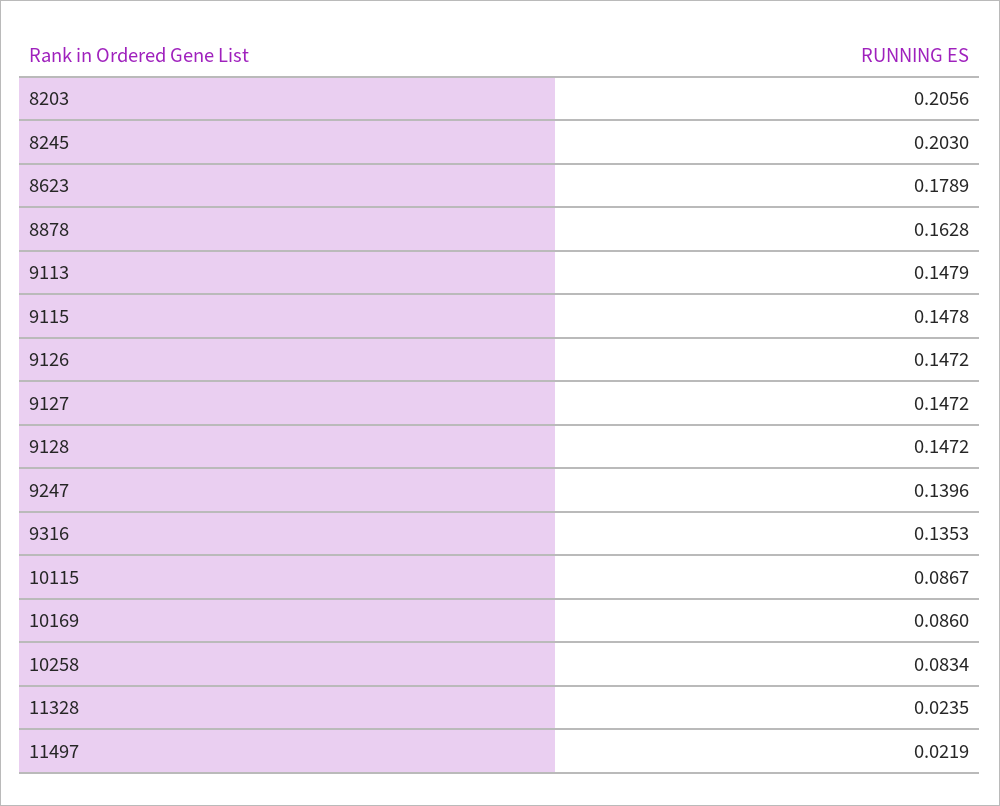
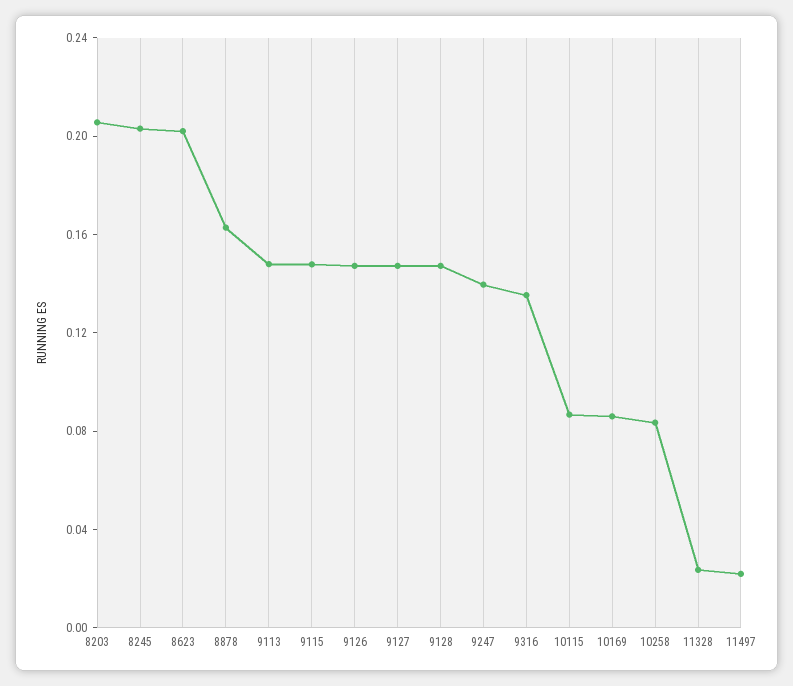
  {
    "8203": 0.2056,
    "8245": 0.203,
-   "8623": 0.1789,
+   "8623": 0.2,
    "8878": 0.1628,
    "9113": 0.1479,
    "9115": 0.1478,
    "9126": 0.1472,
    "9127": 0.1472,
    "9128": 0.1472,
    "9247": 0.1396,
    "9316": 0.1353,
    "10115": 0.0867,
    "10169": 0.086,
    "10258": 0.0834,
    "11328": 0.0235,
    "11497": 0.0219
  }

